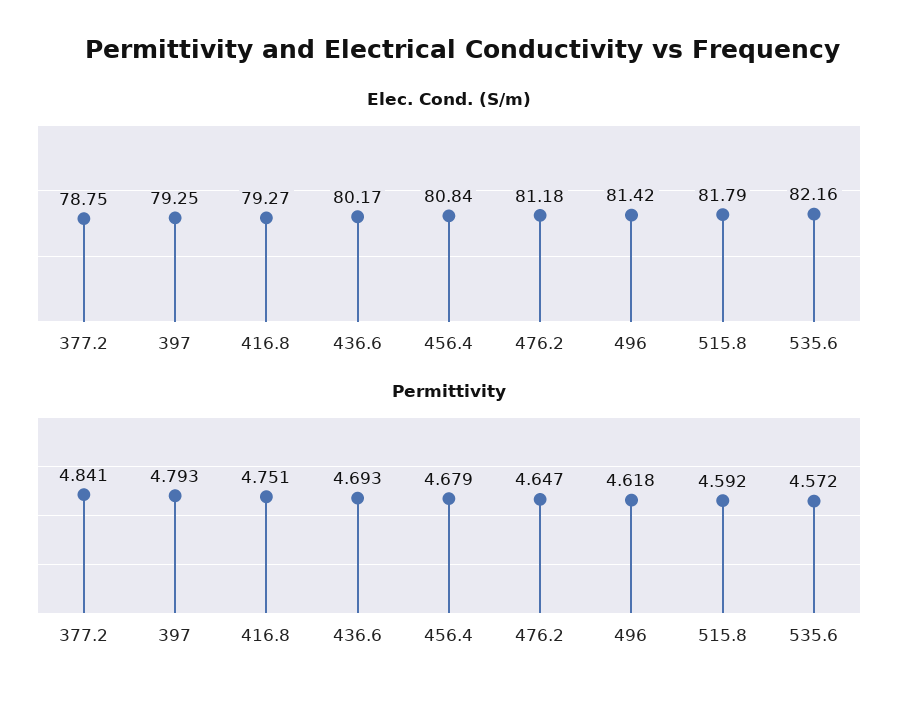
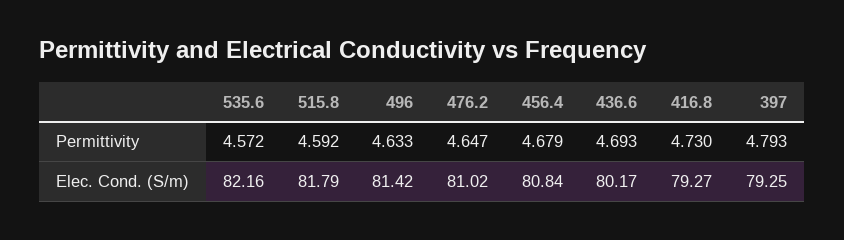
  {
    "Elec. Cond. (S/m)": {
-     "377.2": 78.75,
      "397": 79.25,
      "416.8": 79.27,
      "436.6": 80.17,
      "456.4": 80.84,
-     "476.2": 81.18,
+     "476.2": 81.02,
      "496": 81.42,
      "515.8": 81.79,
      "535.6": 82.16
    },
    "Permittivity": {
-     "377.2": 4.841,
      "397": 4.793,
-     "416.8": 4.751,
+     "416.8": 4.73,
      "436.6": 4.693,
      "456.4": 4.679,
      "476.2": 4.647,
-     "496": 4.618,
+     "496": 4.633,
      "515.8": 4.592,
      "535.6": 4.572
    }
  }

